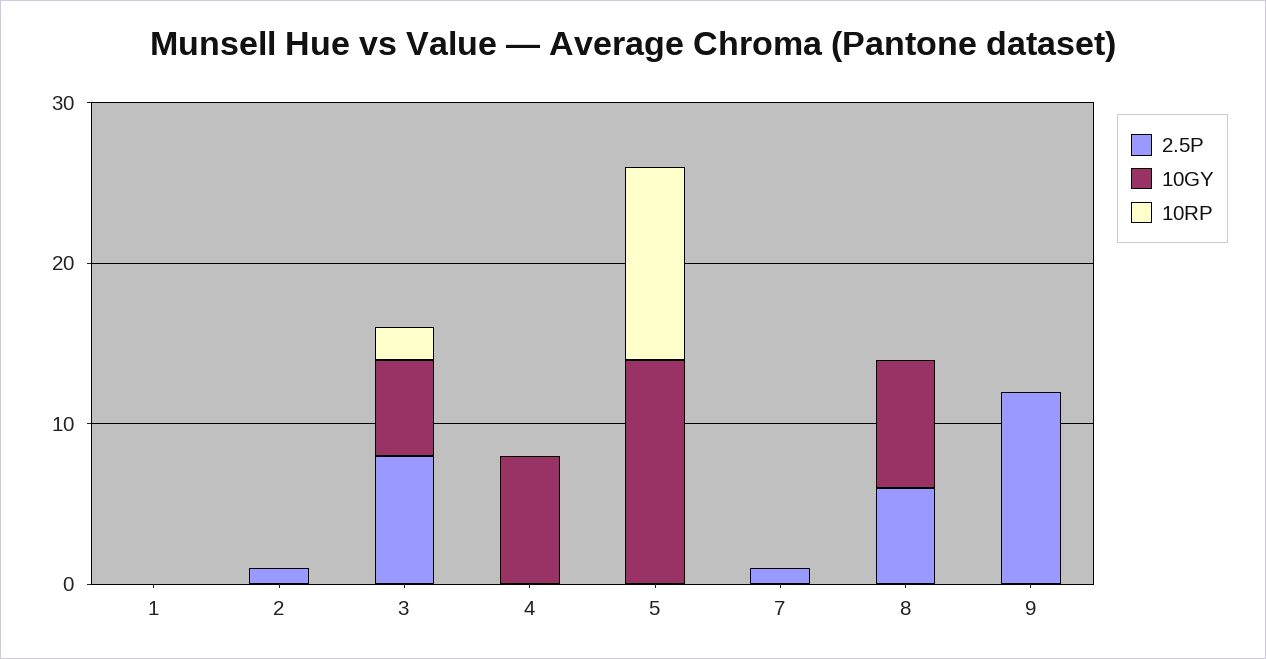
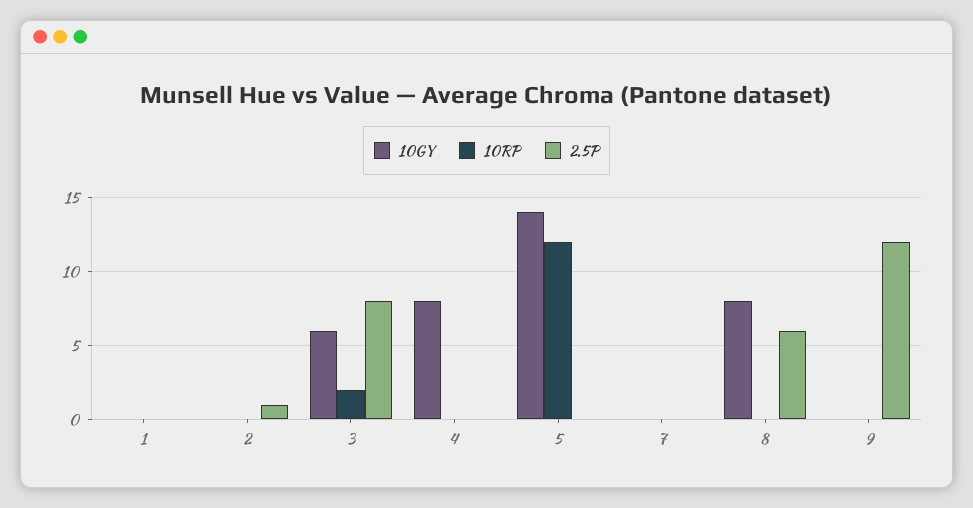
  {
    "2.5P": {
      "1": 0,
      "2": 1,
      "3": 8,
      "4": 0,
      "5": 0,
-     "7": 1,
+     "7": 0,
      "8": 6,
      "9": 12
    },
    "10GY": {
      "1": 0,
      "2": 0,
      "3": 6,
      "4": 8,
      "5": 14,
      "7": 0,
      "8": 8,
      "9": 0
    },
    "10RP": {
      "1": 0,
      "2": 0,
      "3": 2,
      "4": 0,
      "5": 12,
      "7": 0,
      "8": 0,
      "9": 0
    }
  }

